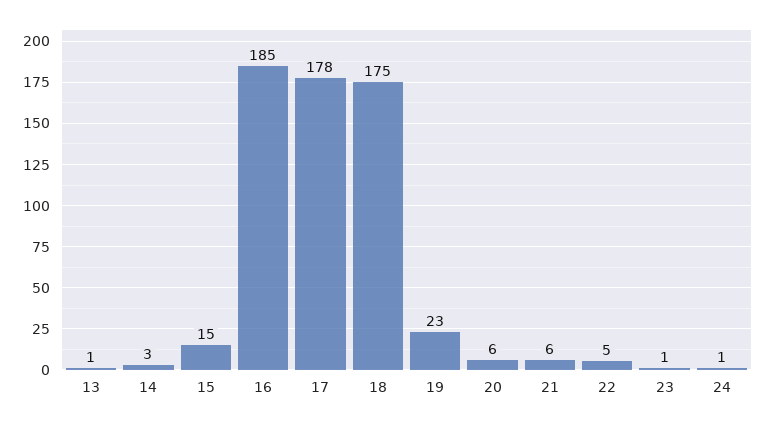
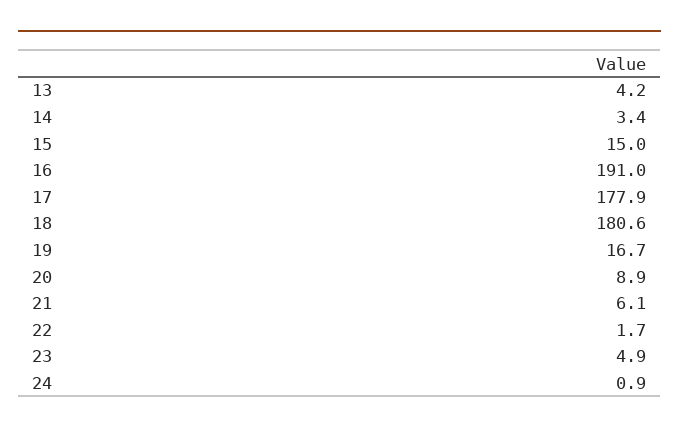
  {
-   "13": 1,
+   "13": 4.2,
    "14": 3.4,
    "15": 15,
-   "16": 185,
+   "16": 191,
    "17": 177.9,
-   "18": 175,
+   "18": 180.6,
-   "19": 23,
+   "19": 16.7,
-   "20": 6,
+   "20": 8.9,
    "21": 6.1,
-   "22": 5,
+   "22": 1.7,
-   "23": 1,
+   "23": 4.9,
    "24": 0.9
  }

